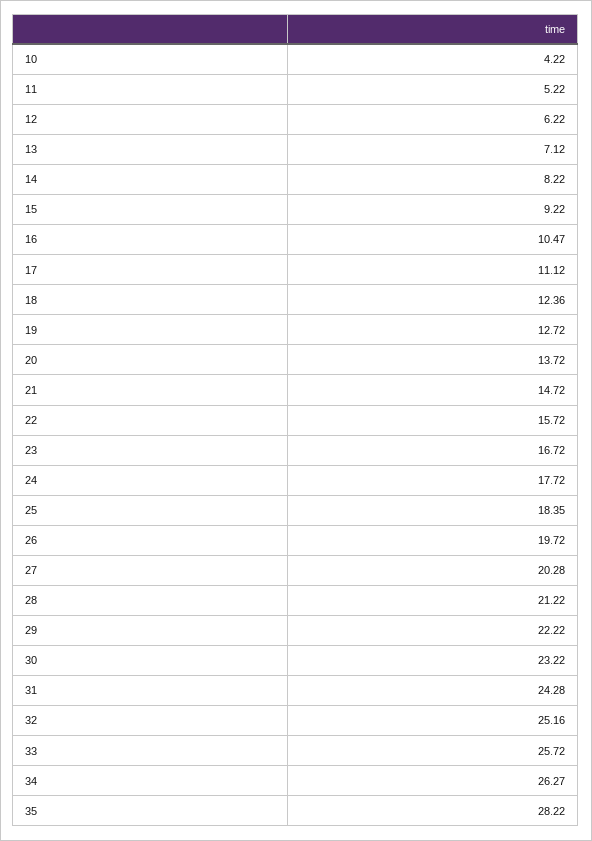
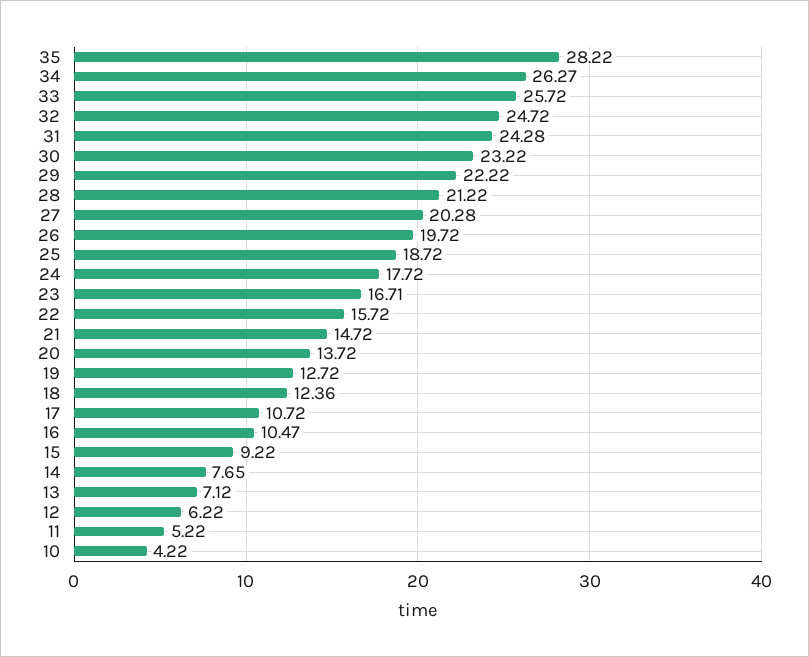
  {
    "10": 4.22,
    "11": 5.22,
    "12": 6.22,
    "13": 7.12,
-   "14": 8.22,
+   "14": 7.65,
    "15": 9.22,
    "16": 10.47,
-   "17": 11.12,
+   "17": 10.72,
    "18": 12.36,
    "19": 12.72,
    "20": 13.72,
    "21": 14.72,
    "22": 15.72,
-   "23": 16.72,
+   "23": 16.71,
    "24": 17.72,
-   "25": 18.35,
+   "25": 18.72,
    "26": 19.72,
    "27": 20.28,
    "28": 21.22,
    "29": 22.22,
    "30": 23.22,
    "31": 24.28,
-   "32": 25.16,
+   "32": 24.72,
    "33": 25.72,
    "34": 26.27,
    "35": 28.22
  }

